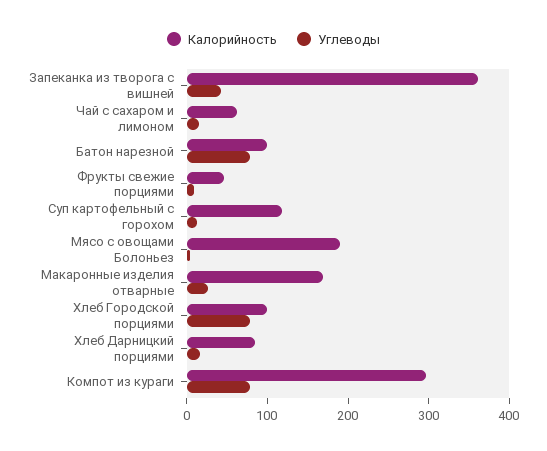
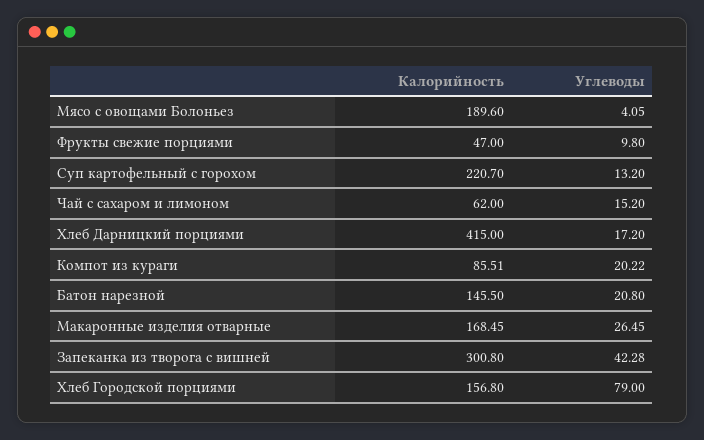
  {
    "Калорийность": {
-     "Запеканка из творога с вишней": 360,
+     "Запеканка из творога с вишней": 300.8,
      "Чай с сахаром и лимоном": 62,
-     "Батон нарезной": 100,
+     "Батон нарезной": 145.5,
      "Фрукты свежие порциями": 47,
-     "Суп картофельный с горохом": 120,
+     "Суп картофельный с горохом": 220.7,
      "Мясо с овощами Болоньез": 189.6,
      "Макаронные изделия отварные": 168.45,
-     "Хлеб Городской порциями": 100,
+     "Хлеб Городской порциями": 156.8,
-     "Хлеб Дарницкий порциями": 80,
+     "Хлеб Дарницкий порциями": 415,
-     "Компот из кураги": 300
+     "Компот из кураги": 85.51
    },
    "Углеводы": {
      "Запеканка из творога с вишней": 42.28,
      "Чай с сахаром и лимоном": 15.2,
-     "Батон нарезной": 80,
+     "Батон нарезной": 20.8,
      "Фрукты свежие порциями": 9.8,
      "Суп картофельный с горохом": 13.2,
      "Мясо с овощами Болоньез": 4.05,
      "Макаронные изделия отварные": 26.45,
      "Хлеб Городской порциями": 79,
      "Хлеб Дарницкий порциями": 17.2,
-     "Компот из кураги": 80
+     "Компот из кураги": 20.22
    }
  }

